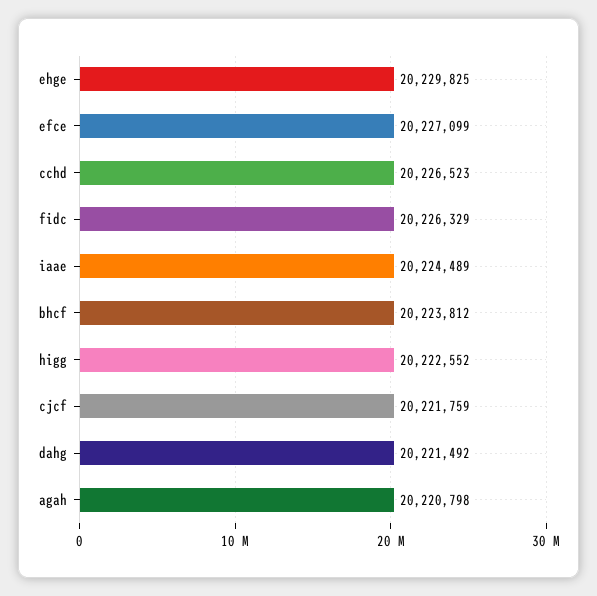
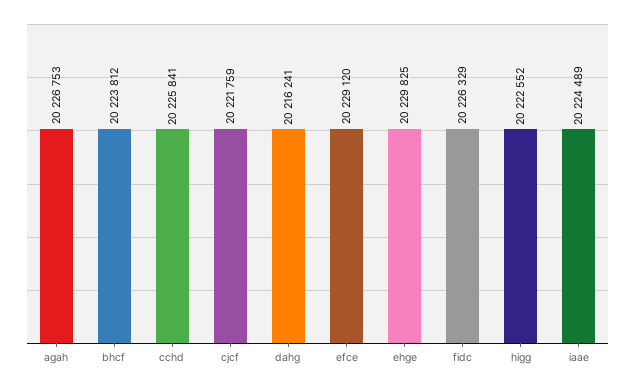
  {
    "ehge": 20229825,
-   "efce": 20227099,
+   "efce": 20229120,
-   "cchd": 20226523,
+   "cchd": 20225841,
    "fidc": 20226329,
    "iaae": 20224489,
    "bhcf": 20223812,
    "higg": 20222552,
    "cjcf": 20221759,
-   "dahg": 20221492,
+   "dahg": 20216241,
-   "agah": 20220798
+   "agah": 20226753
  }

